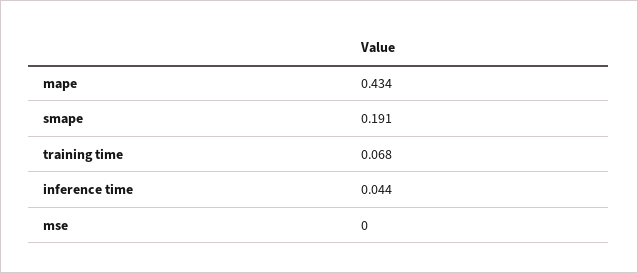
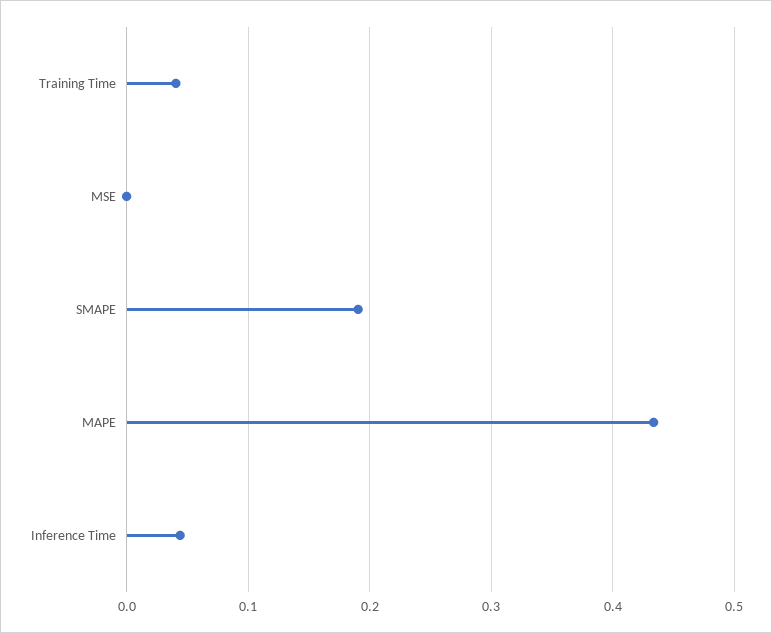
  {
    "mape": 0.434,
    "smape": 0.191,
-   "training time": 0.068,
+   "training time": 0.04,
    "inference time": 0.044,
    "mse": 0
  }

